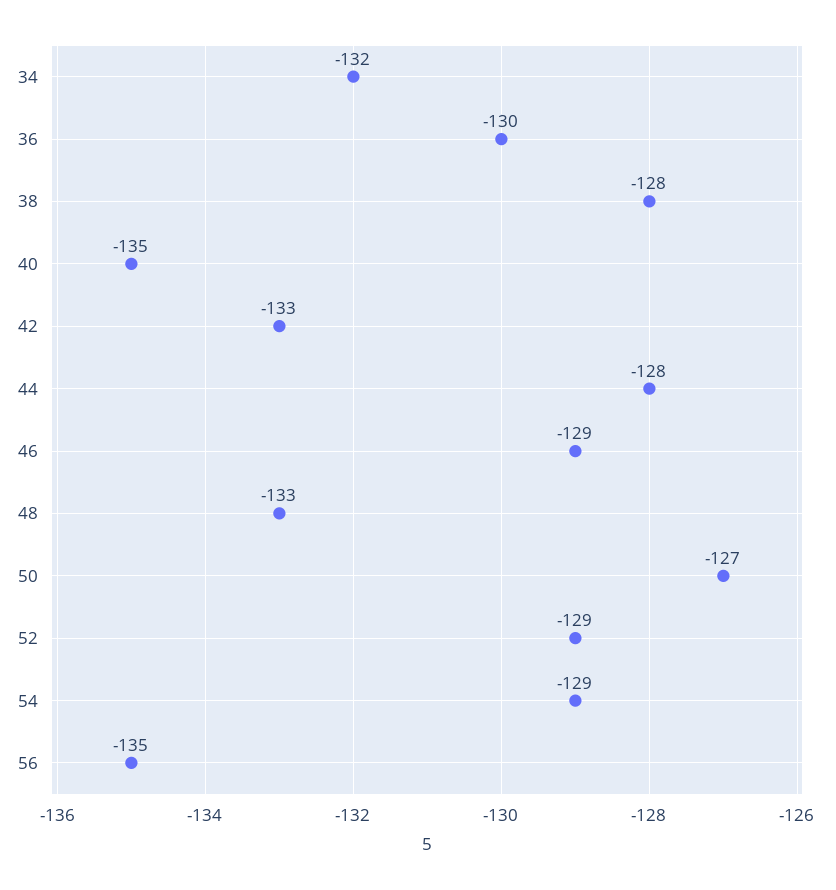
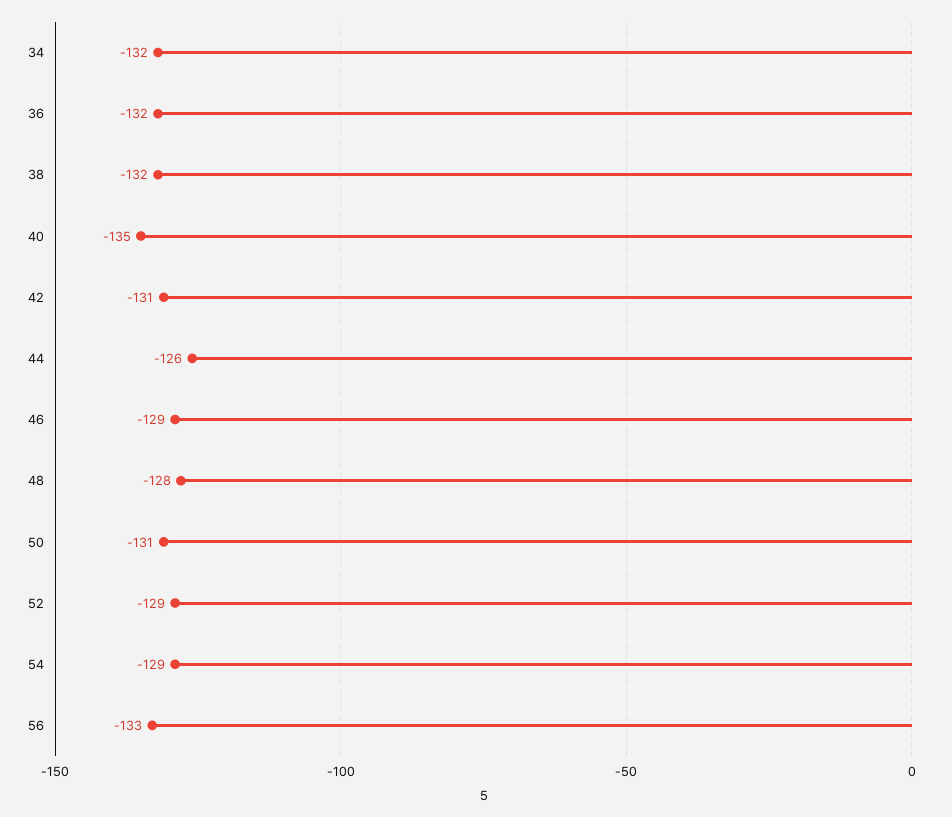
  {
    "34": -132,
-   "36": -130,
+   "36": -132,
-   "38": -128,
+   "38": -132,
    "40": -135,
-   "42": -133,
+   "42": -131,
-   "44": -128,
+   "44": -126,
    "46": -129,
-   "48": -133,
+   "48": -128,
-   "50": -127,
+   "50": -131,
    "52": -129,
    "54": -129,
-   "56": -135
+   "56": -133
  }

